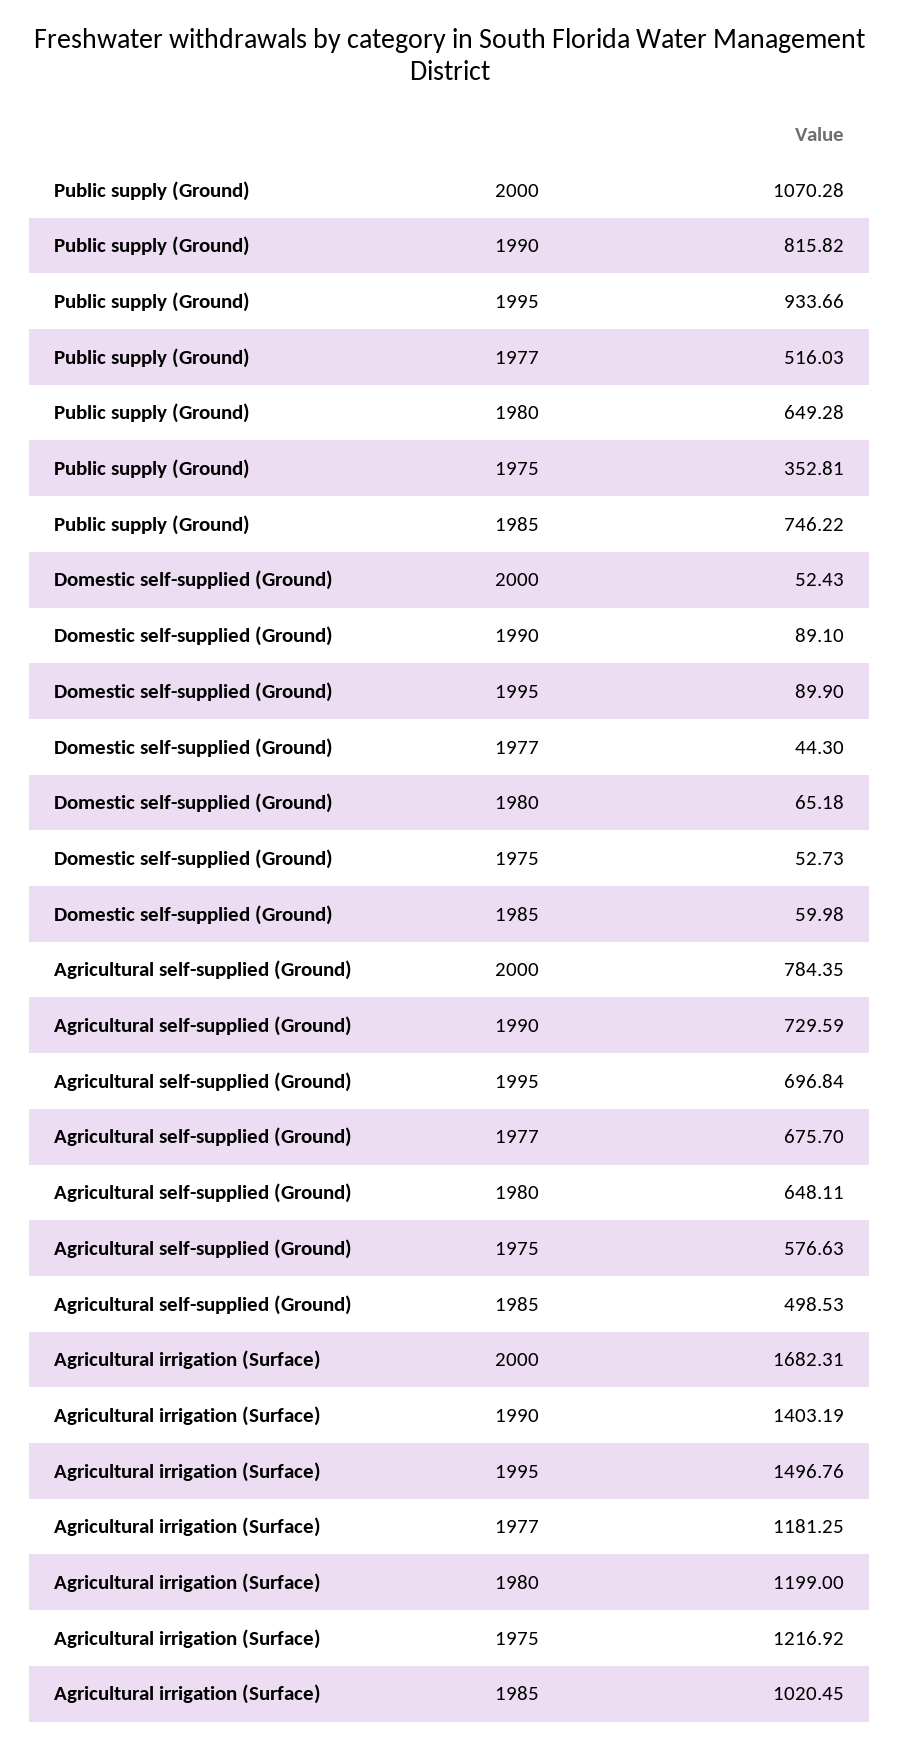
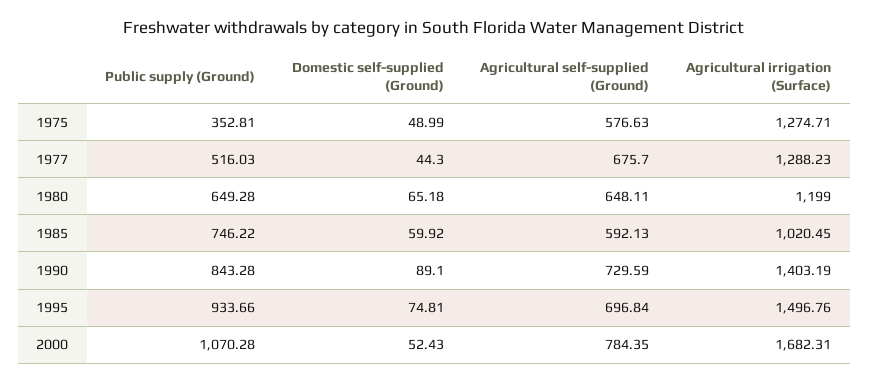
  {
    "Public supply (Ground)": {
      "2000": 1070.28,
-     "1990": 815.82,
+     "1990": 843.28,
      "1995": 933.66,
      "1977": 516.03,
      "1980": 649.28,
      "1975": 352.81,
      "1985": 746.22
    },
    "Domestic self-supplied (Ground)": {
      "2000": 52.43,
      "1990": 89.1,
-     "1995": 89.9,
+     "1995": 74.81,
      "1977": 44.3,
      "1980": 65.18,
-     "1975": 52.73,
+     "1975": 48.99,
-     "1985": 59.98
+     "1985": 59.92
    },
    "Agricultural self-supplied (Ground)": {
      "2000": 784.35,
      "1990": 729.59,
      "1995": 696.84,
      "1977": 675.7,
      "1980": 648.11,
      "1975": 576.63,
-     "1985": 498.53
+     "1985": 592.13
    },
    "Agricultural irrigation (Surface)": {
      "2000": 1682.31,
      "1990": 1403.19,
      "1995": 1496.76,
-     "1977": 1181.25,
+     "1977": 1288.23,
      "1980": 1199,
-     "1975": 1216.92,
+     "1975": 1274.71,
      "1985": 1020.45
    }
  }

